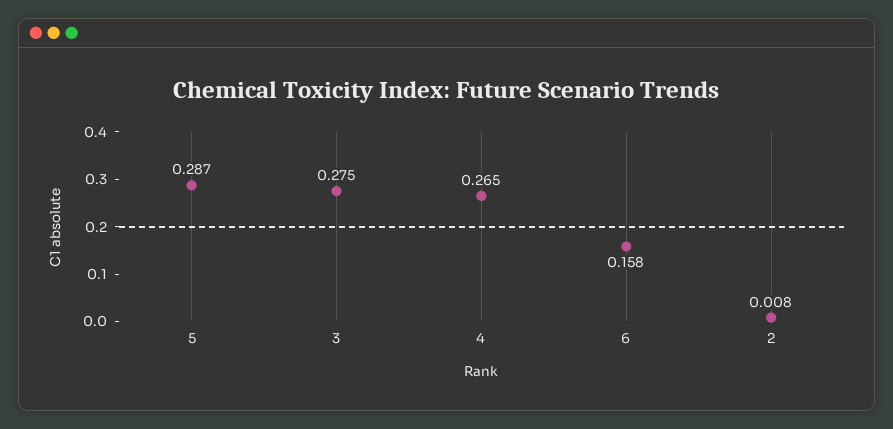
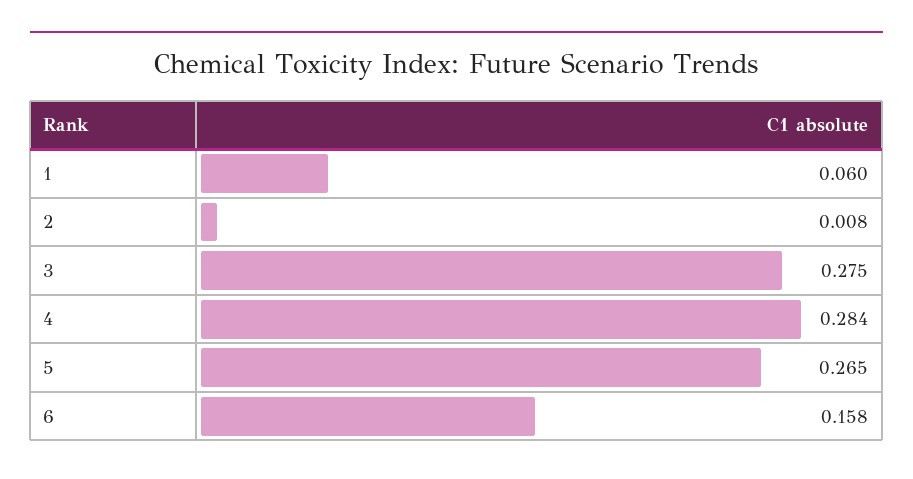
  {
-   "5": 0.287,
+   "5": 0.265,
    "3": 0.275,
-   "4": 0.265,
+   "4": 0.284,
    "6": 0.158,
-   "2": 0.008
+   "2": 0.008,
+   "1": 0.06
  }

